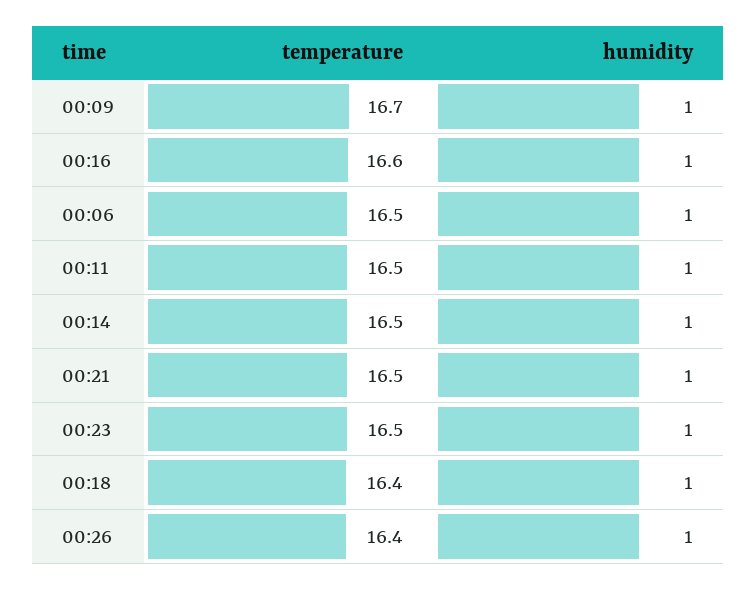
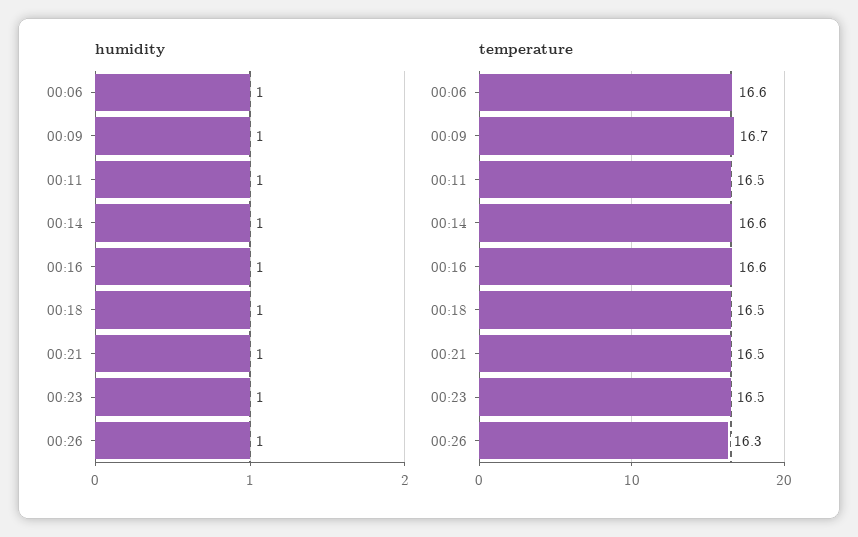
  {
    "temperature": {
      "00:09": 16.7,
      "00:16": 16.6,
-     "00:06": 16.5,
+     "00:06": 16.6,
      "00:11": 16.5,
-     "00:14": 16.5,
+     "00:14": 16.6,
      "00:21": 16.5,
      "00:23": 16.5,
-     "00:18": 16.4,
+     "00:18": 16.5,
-     "00:26": 16.4
+     "00:26": 16.3
    },
    "humidity": {
      "00:09": 1,
      "00:16": 1,
      "00:06": 1,
      "00:11": 1,
      "00:14": 1,
      "00:21": 1,
      "00:23": 1,
      "00:18": 1,
      "00:26": 1
    }
  }

